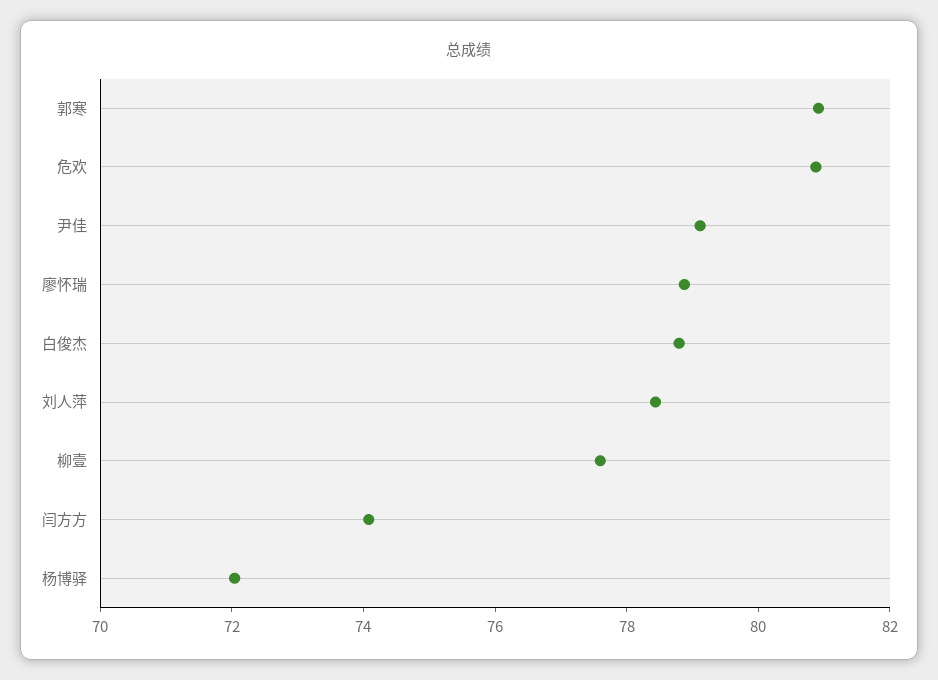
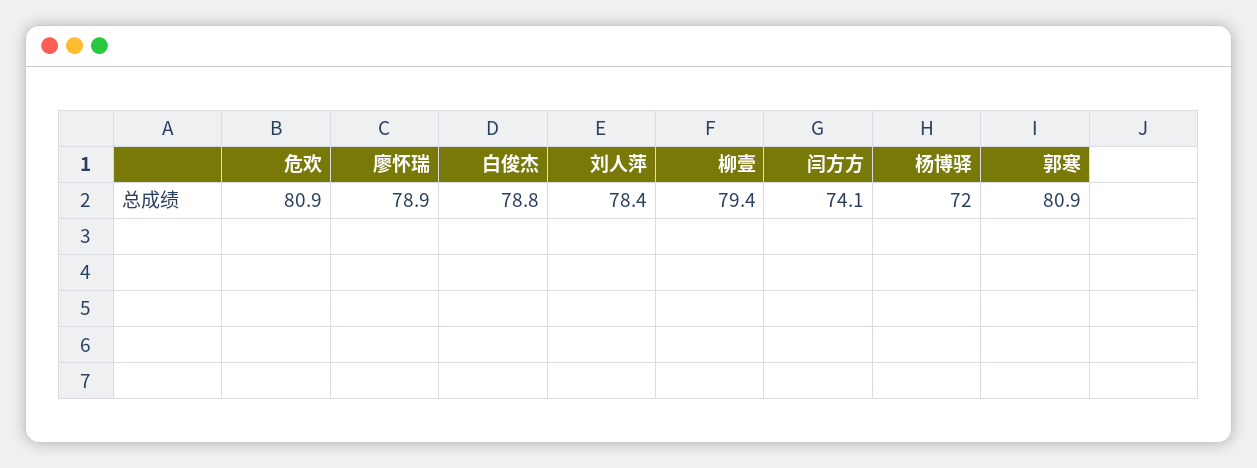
  {
    "郭寒": 80.9,
    "危欢": 80.9,
-   "尹佳": 79,
    "廖怀瑞": 78.9,
    "白俊杰": 78.8,
    "刘人萍": 78.4,
-   "柳壹": 77.5,
+   "柳壹": 79.4,
    "闫方方": 74.1,
    "杨博驿": 72
  }

